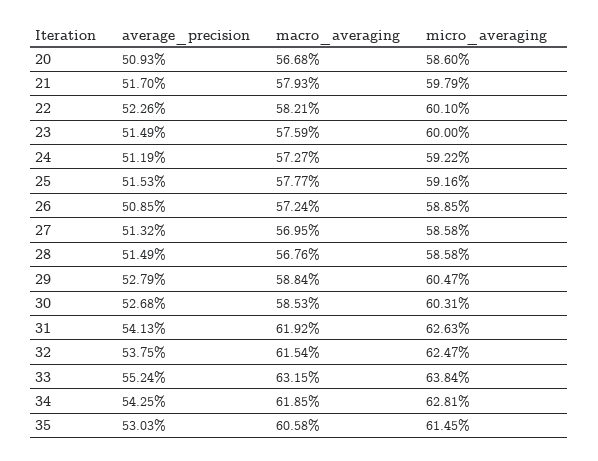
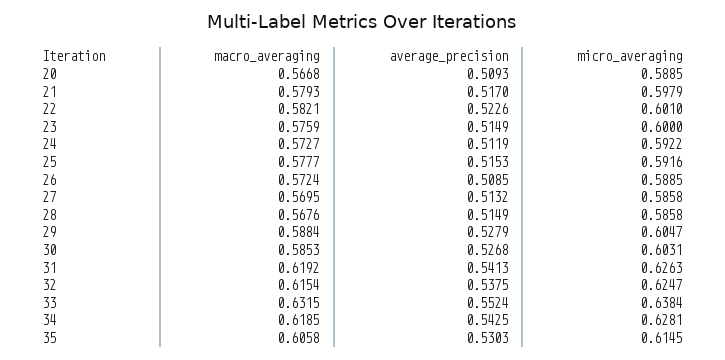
  {
    "average_precision": {
      "20": 0.5093,
      "21": 0.517,
      "22": 0.5226,
      "23": 0.5149,
      "24": 0.5119,
      "25": 0.5153,
      "26": 0.5085,
      "27": 0.5132,
      "28": 0.5149,
      "29": 0.5279,
      "30": 0.5268,
      "31": 0.5413,
      "32": 0.5375,
      "33": 0.5524,
      "34": 0.5425,
      "35": 0.5303
    },
    "macro_averaging": {
      "20": 0.5668,
      "21": 0.5793,
      "22": 0.5821,
      "23": 0.5759,
      "24": 0.5727,
      "25": 0.5777,
      "26": 0.5724,
      "27": 0.5695,
      "28": 0.5676,
      "29": 0.5884,
      "30": 0.5853,
      "31": 0.6192,
      "32": 0.6154,
      "33": 0.6315,
      "34": 0.6185,
      "35": 0.6058
    },
    "micro_averaging": {
-     "20": 0.586,
+     "20": 0.5885,
      "21": 0.5979,
      "22": 0.601,
      "23": 0.6,
      "24": 0.5922,
      "25": 0.5916,
      "26": 0.5885,
      "27": 0.5858,
      "28": 0.5858,
      "29": 0.6047,
      "30": 0.6031,
      "31": 0.6263,
      "32": 0.6247,
      "33": 0.6384,
      "34": 0.6281,
      "35": 0.6145
    }
  }

